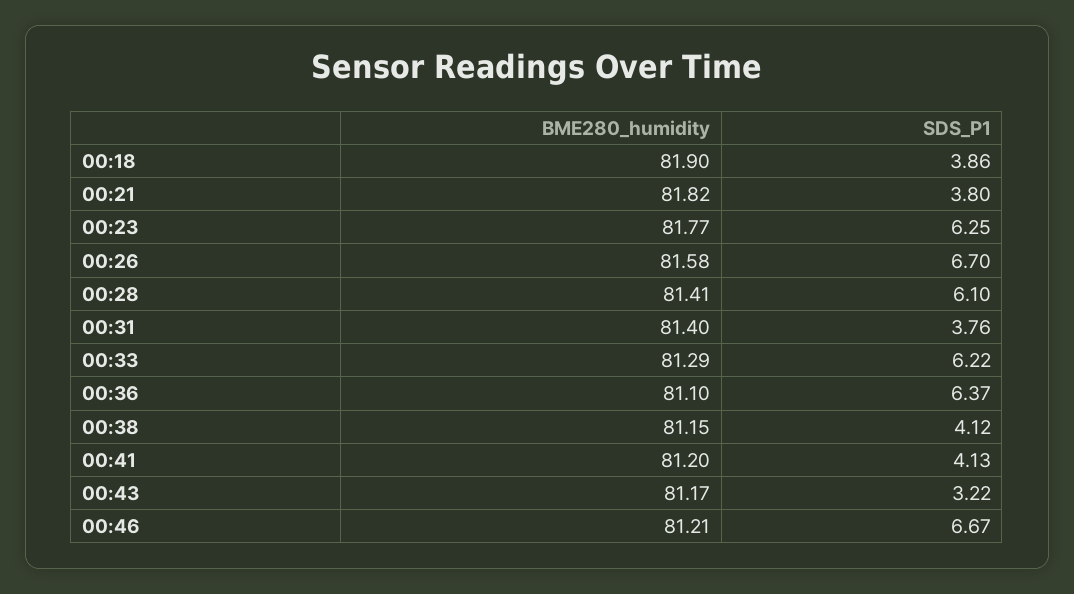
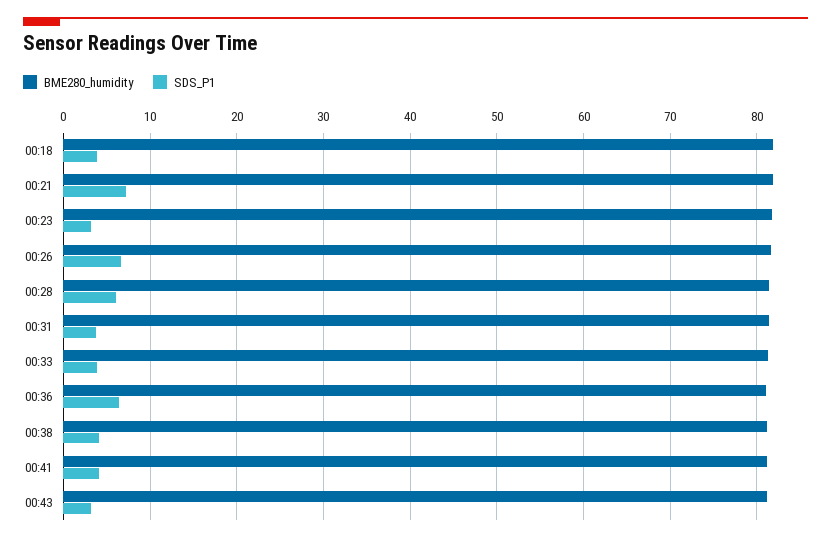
  {
    "BME280_humidity": {
      "00:18": 81.9,
      "00:21": 81.82,
      "00:23": 81.77,
      "00:26": 81.58,
      "00:28": 81.41,
      "00:31": 81.4,
      "00:33": 81.29,
      "00:36": 81.1,
      "00:38": 81.15,
      "00:41": 81.2,
-     "00:43": 81.17,
+     "00:43": 81.17
-     "00:46": 81.21
    },
    "SDS_P1": {
      "00:18": 3.86,
-     "00:21": 3.8,
+     "00:21": 7,
-     "00:23": 6.25,
+     "00:23": 3,
      "00:26": 6.7,
      "00:28": 6.1,
      "00:31": 3.76,
-     "00:33": 6.22,
+     "00:33": 4,
      "00:36": 6.37,
      "00:38": 4.12,
      "00:41": 4.13,
-     "00:43": 3.22,
+     "00:43": 3.22
-     "00:46": 6.67
    }
  }

